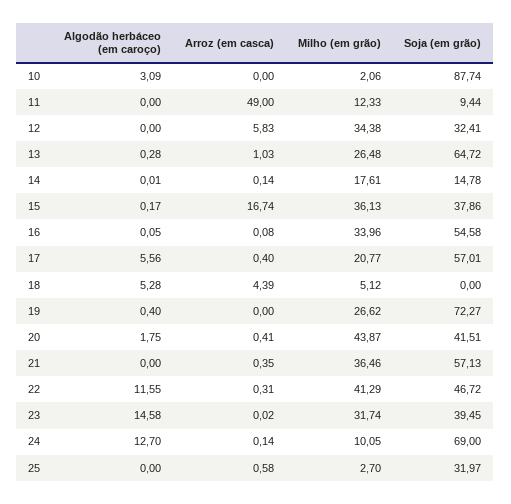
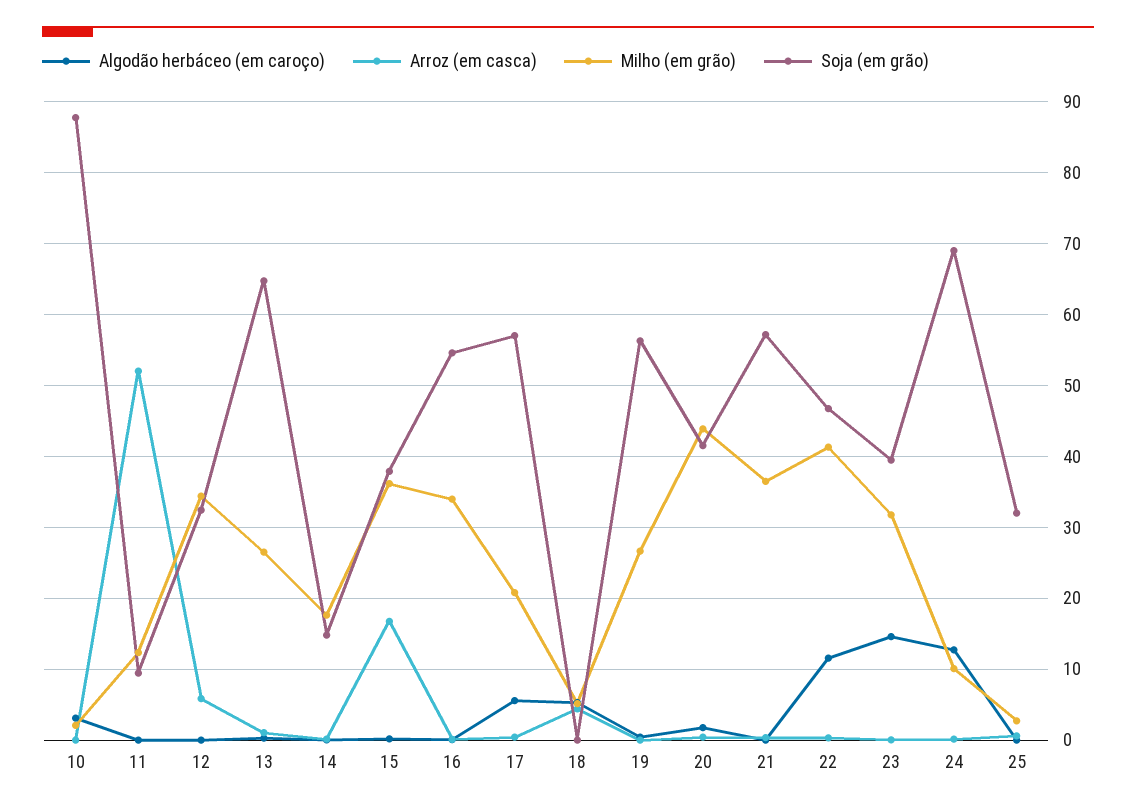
  {
    "Algodão herbáceo (em caroço)": {
      "10": 3.09,
      "11": 0,
      "12": 0,
      "13": 0.28,
      "14": 0.01,
      "15": 0.17,
      "16": 0.05,
      "17": 5.56,
      "18": 5.28,
      "19": 0.4,
      "20": 1.75,
      "21": 0,
      "22": 11.55,
      "23": 14.58,
      "24": 12.7,
      "25": 0
    },
    "Arroz (em casca)": {
      "10": 0,
-     "11": 49,
+     "11": 52,
      "12": 5.83,
      "13": 1.03,
      "14": 0.14,
      "15": 16.74,
      "16": 0.08,
      "17": 0.4,
      "18": 4.39,
      "19": 0,
      "20": 0.41,
      "21": 0.35,
      "22": 0.31,
      "23": 0.02,
      "24": 0.14,
      "25": 0.58
    },
    "Milho (em grão)": {
      "10": 2.06,
      "11": 12.33,
      "12": 34.38,
      "13": 26.48,
      "14": 17.61,
      "15": 36.13,
      "16": 33.96,
      "17": 20.77,
      "18": 5.12,
      "19": 26.62,
      "20": 43.87,
      "21": 36.46,
      "22": 41.29,
      "23": 31.74,
      "24": 10.05,
      "25": 2.7
    },
    "Soja (em grão)": {
      "10": 87.74,
      "11": 9.44,
      "12": 32.41,
      "13": 64.72,
      "14": 14.78,
      "15": 37.86,
      "16": 54.58,
      "17": 57.01,
      "18": 0,
-     "19": 72.27,
+     "19": 56,
      "20": 41.51,
      "21": 57.13,
      "22": 46.72,
      "23": 39.45,
      "24": 69,
      "25": 31.97
    }
  }

